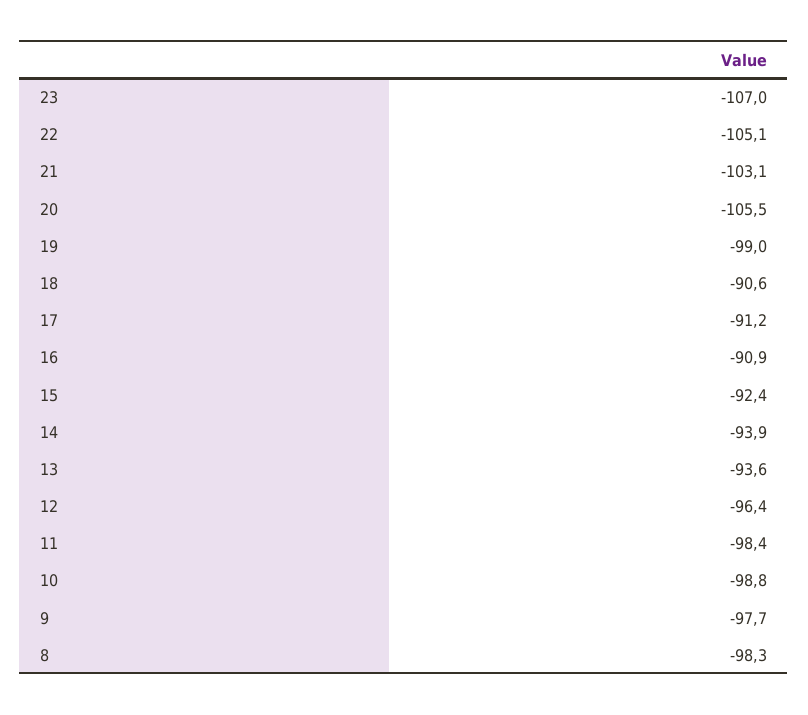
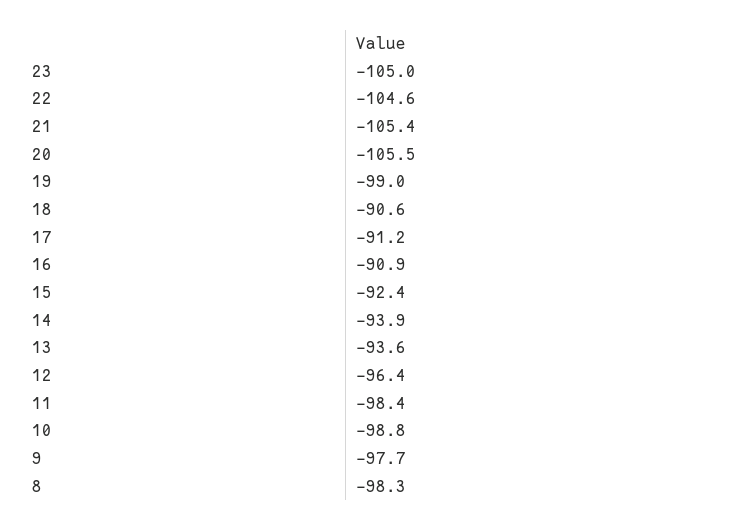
  {
-   "23": -107,
+   "23": -105,
-   "22": -105.1,
+   "22": -104.6,
-   "21": -103.1,
+   "21": -105.4,
    "20": -105.5,
    "19": -99,
    "18": -90.6,
    "17": -91.2,
    "16": -90.9,
    "15": -92.4,
    "14": -93.9,
    "13": -93.6,
    "12": -96.4,
    "11": -98.4,
    "10": -98.8,
    "9": -97.7,
    "8": -98.3
  }

